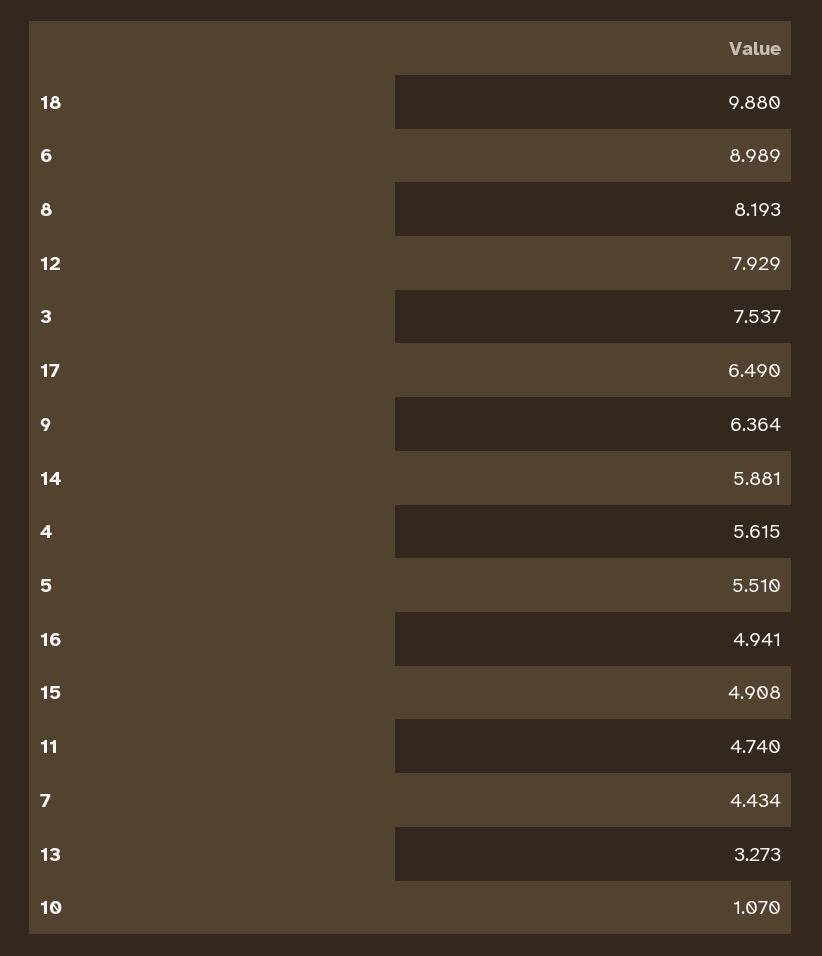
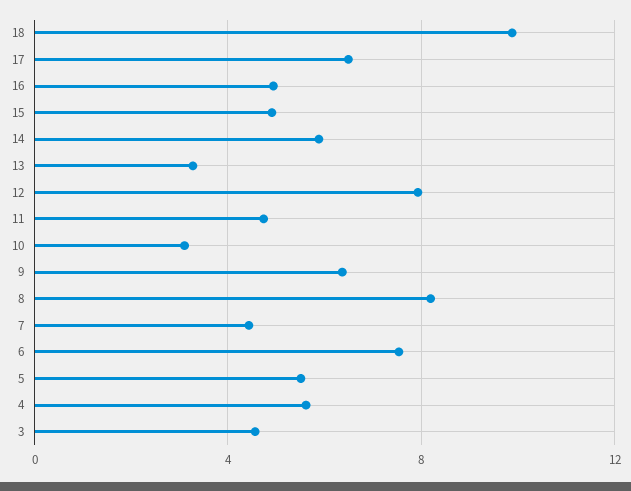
  {
    "18": 9.88,
-   "6": 8.989,
+   "6": 7.5,
    "8": 8.193,
    "12": 7.929,
-   "3": 7.537,
+   "3": 4.5,
    "17": 6.49,
    "9": 6.364,
    "14": 5.881,
    "4": 5.615,
    "5": 5.51,
    "16": 4.941,
    "15": 4.908,
    "11": 4.74,
    "7": 4.434,
    "13": 3.273,
-   "10": 1.07
+   "10": 3
  }

